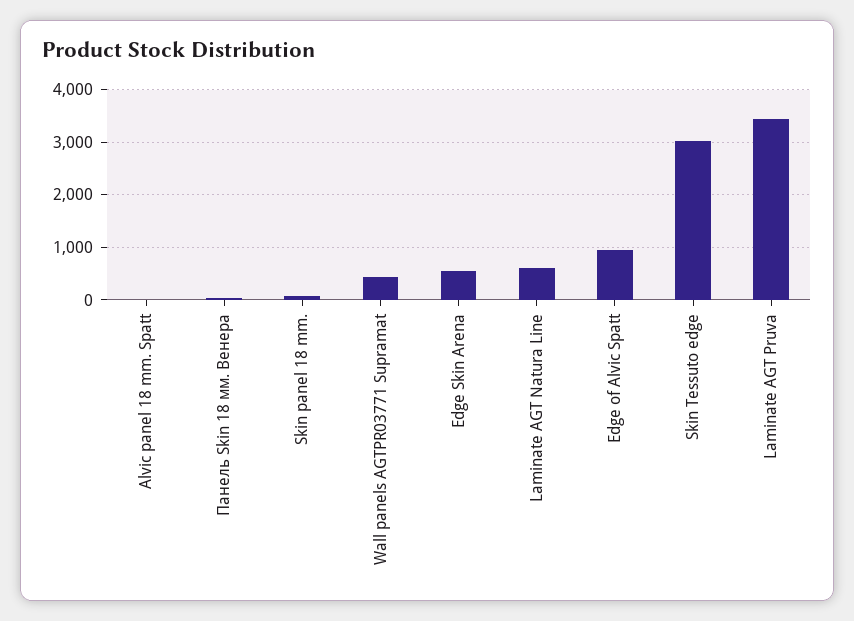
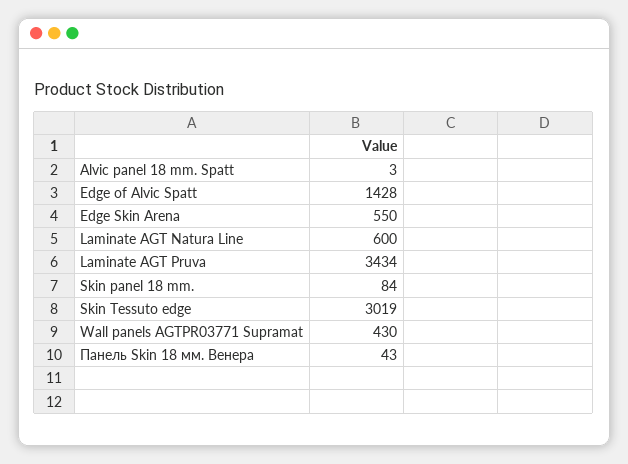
  {
    "Alvic panel 18 mm. Spatt": 3,
    "Панель Skin 18 мм. Венера": 43,
    "Skin panel 18 mm.": 84,
    "Wall panels AGTPR03771 Supramat": 430,
    "Edge Skin Arena": 550,
    "Laminate AGT Natura Line": 600,
-   "Edge of Alvic Spatt": 1000,
+   "Edge of Alvic Spatt": 1428,
    "Skin Tessuto edge": 3019,
    "Laminate AGT Pruva": 3434
  }

